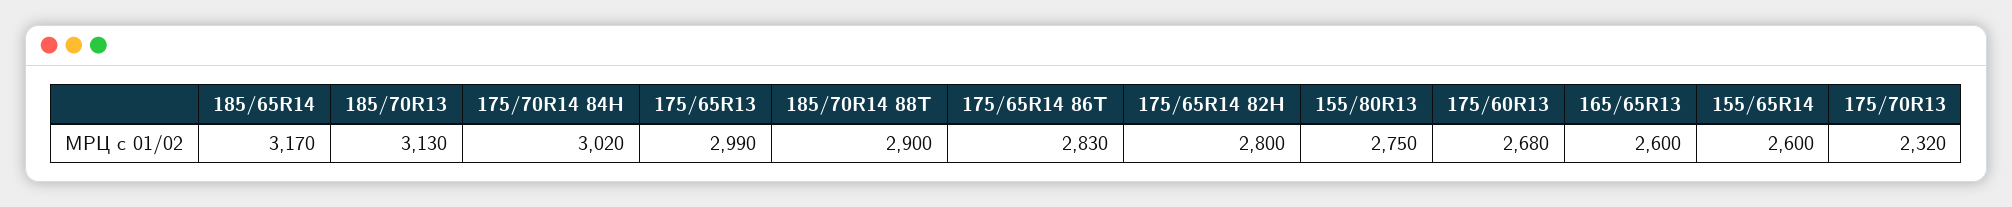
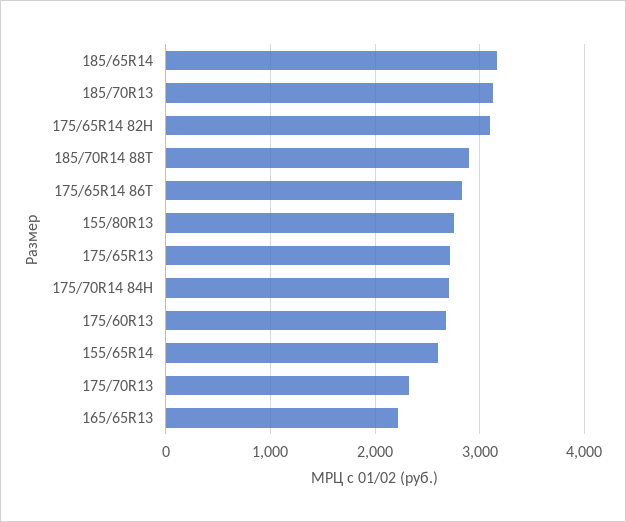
  {
    "185/65R14": 3170,
    "185/70R13": 3130,
-   "175/70R14 84H": 3020,
+   "175/70R14 84H": 2700,
-   "175/65R13": 2990,
+   "175/65R13": 2700,
    "185/70R14 88T": 2900,
    "175/65R14 86T": 2830,
-   "175/65R14 82H": 2800,
+   "175/65R14 82H": 3100,
    "155/80R13": 2750,
    "175/60R13": 2680,
-   "165/65R13": 2600,
+   "165/65R13": 2200,
    "155/65R14": 2600,
    "175/70R13": 2320
  }

